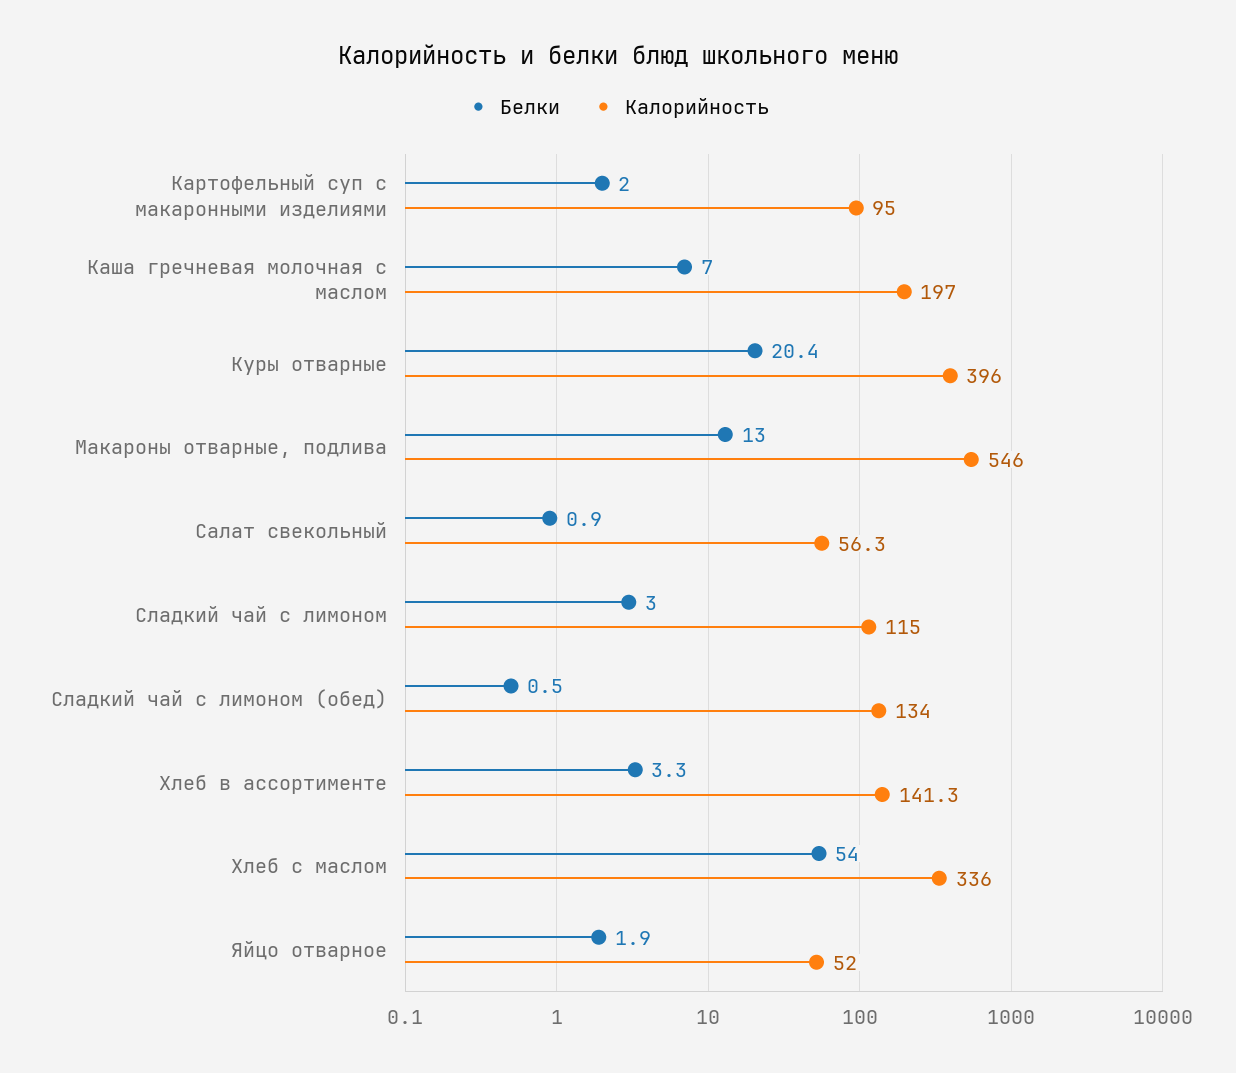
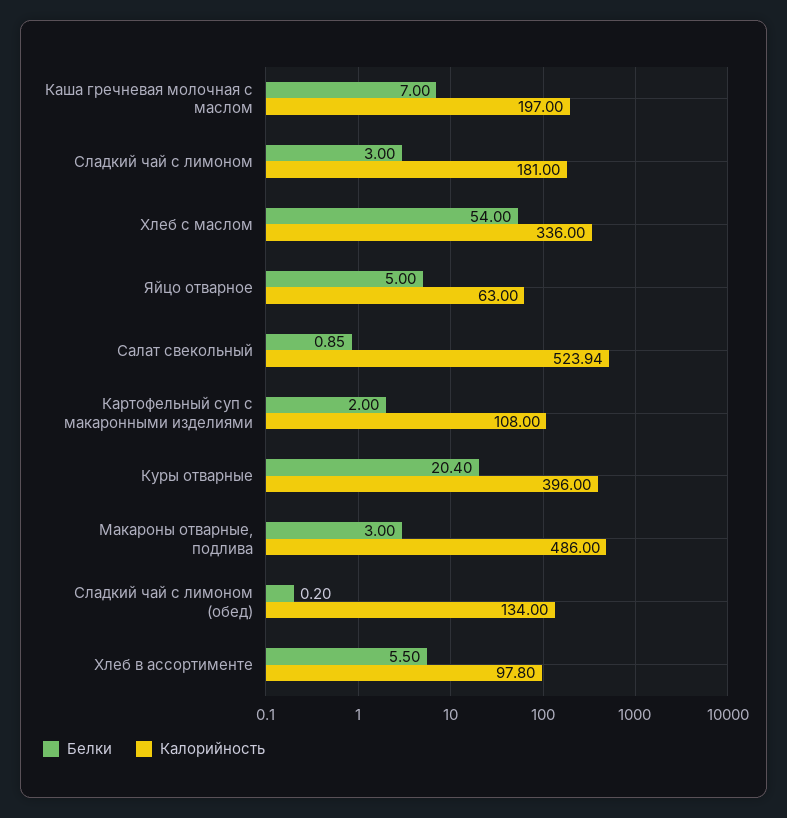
  {
    "Белки": {
      "Картофельный суп с макаронными изделиями": 2,
      "Каша гречневая молочная с маслом": 7,
      "Куры отварные": 20.4,
-     "Макароны отварные, подлива": 13,
+     "Макароны отварные, подлива": 3,
      "Салат свекольный": 0.85,
      "Сладкий чай с лимоном": 3,
-     "Сладкий чай с лимоном (обед)": 0.5,
+     "Сладкий чай с лимоном (обед)": 0.2,
-     "Хлеб в ассортименте": 3.3,
+     "Хлеб в ассортименте": 5.5,
      "Хлеб с маслом": 54,
-     "Яйцо отварное": 1.9
+     "Яйцо отварное": 5
    },
    "Калорийность": {
-     "Картофельный суп с макаронными изделиями": 95,
+     "Картофельный суп с макаронными изделиями": 108,
      "Каша гречневая молочная с маслом": 197,
      "Куры отварные": 396,
-     "Макароны отварные, подлива": 546,
+     "Макароны отварные, подлива": 486,
-     "Салат свекольный": 56.3,
+     "Салат свекольный": 523.94,
-     "Сладкий чай с лимоном": 115,
+     "Сладкий чай с лимоном": 181,
      "Сладкий чай с лимоном (обед)": 134,
-     "Хлеб в ассортименте": 141.3,
+     "Хлеб в ассортименте": 97.8,
      "Хлеб с маслом": 336,
-     "Яйцо отварное": 52
+     "Яйцо отварное": 63
    }
  }

